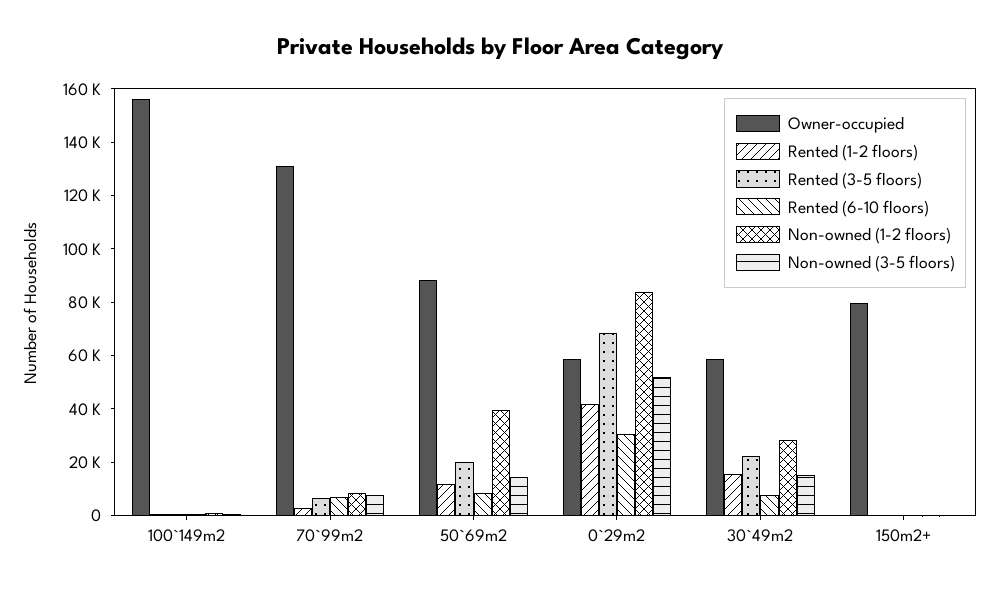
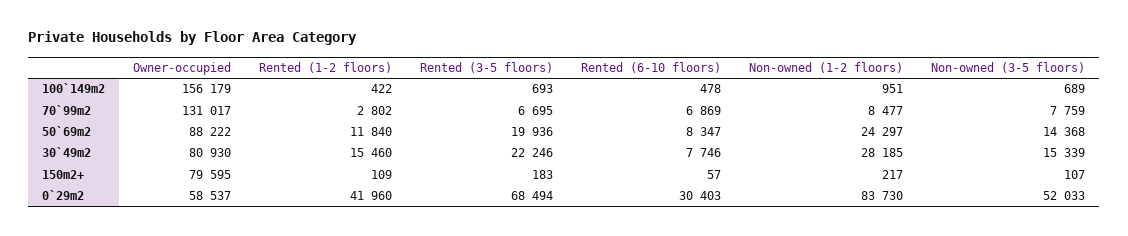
  {
    "Owner-occupied": {
      "100`149m2": 156179,
      "70`99m2": 131017,
      "50`69m2": 88222,
      "0`29m2": 58537,
-     "30`49m2": 60000,
+     "30`49m2": 80930,
      "150m2+": 79595
    },
    "Rented (1-2 floors)": {
      "100`149m2": 422,
      "70`99m2": 2802,
      "50`69m2": 11840,
      "0`29m2": 41960,
      "30`49m2": 15460,
      "150m2+": 109
    },
    "Rented (3-5 floors)": {
      "100`149m2": 693,
      "70`99m2": 6695,
      "50`69m2": 19936,
      "0`29m2": 68494,
      "30`49m2": 22246,
      "150m2+": 183
    },
    "Rented (6-10 floors)": {
      "100`149m2": 478,
      "70`99m2": 6869,
      "50`69m2": 8347,
      "0`29m2": 30403,
      "30`49m2": 7746,
      "150m2+": 57
    },
    "Non-owned (1-2 floors)": {
      "100`149m2": 951,
      "70`99m2": 8477,
-     "50`69m2": 40000,
+     "50`69m2": 24297,
      "0`29m2": 83730,
      "30`49m2": 28185,
      "150m2+": 217
    },
    "Non-owned (3-5 floors)": {
      "100`149m2": 689,
      "70`99m2": 7759,
      "50`69m2": 14368,
      "0`29m2": 52033,
      "30`49m2": 15339,
      "150m2+": 107
    }
  }

